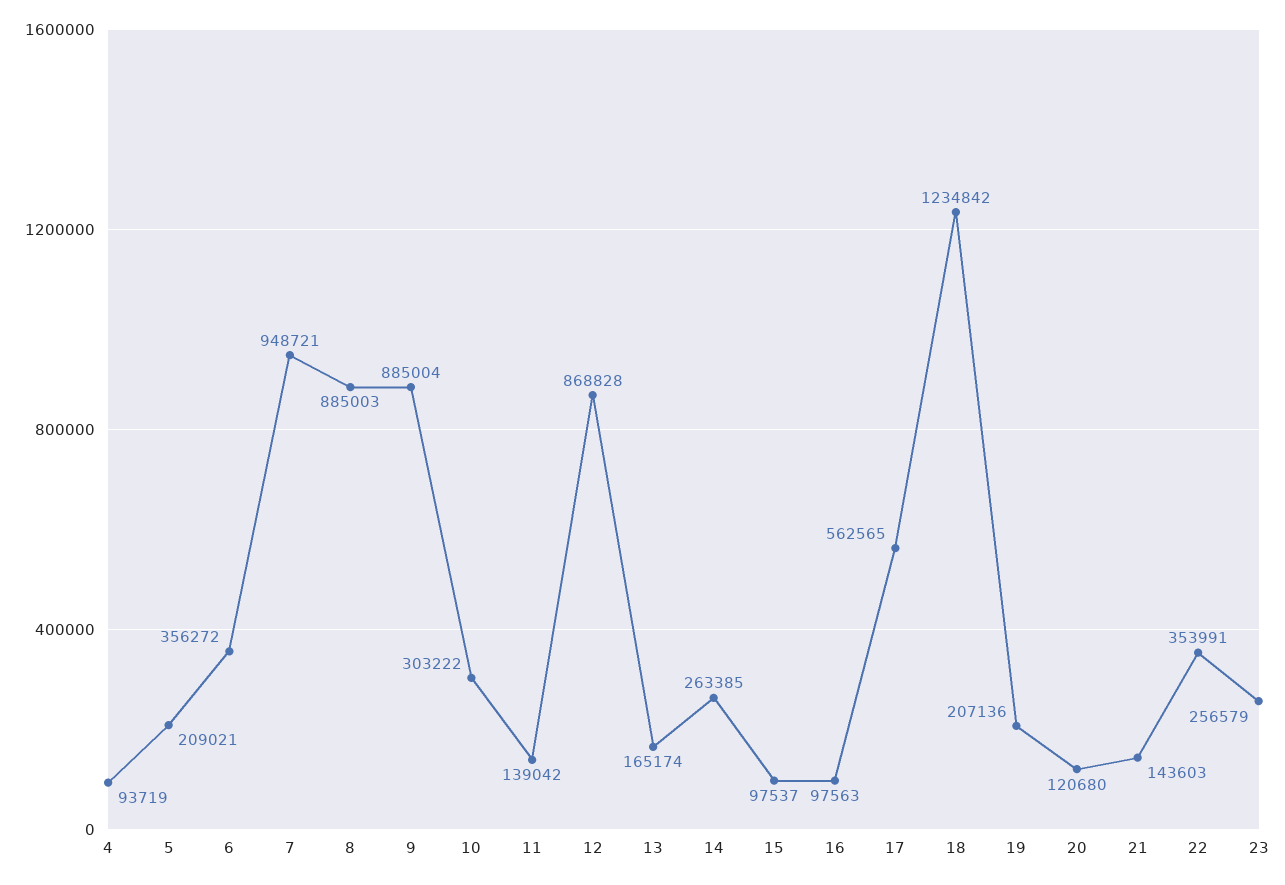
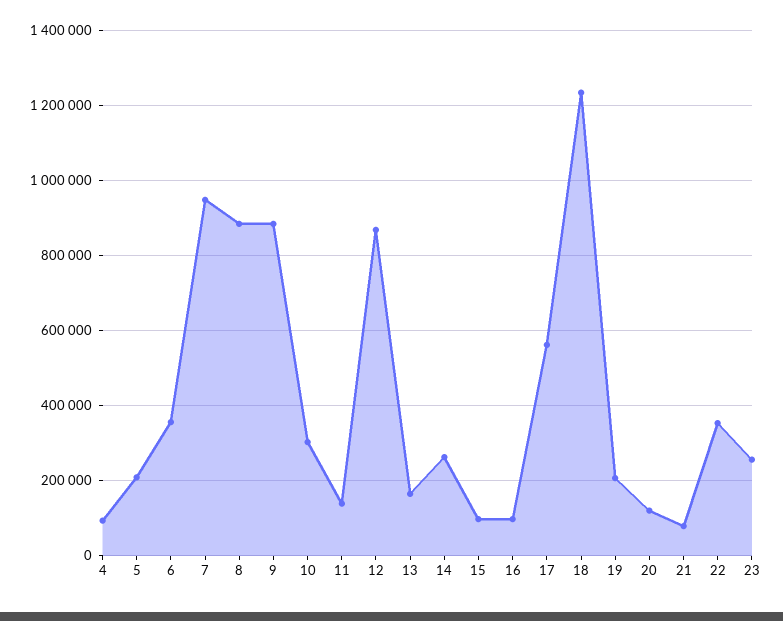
  {
    "4": 93719,
    "5": 209021,
    "6": 356272,
    "7": 948721,
    "8": 885003,
    "9": 885004,
    "10": 303222,
    "11": 139042,
    "12": 868828,
    "13": 165174,
    "14": 263385,
    "15": 97537,
    "16": 97563,
    "17": 562565,
    "18": 1234842,
    "19": 207136,
    "20": 120680,
-   "21": 143603,
+   "21": 80000,
    "22": 353991,
    "23": 256579
  }

